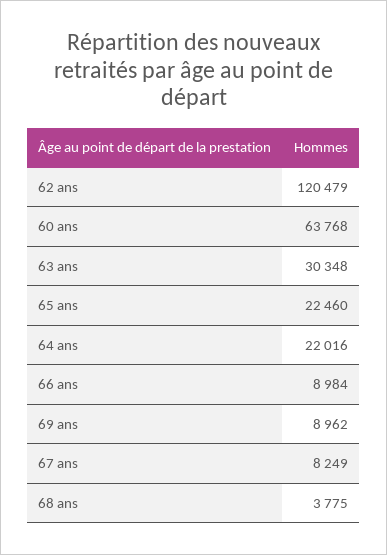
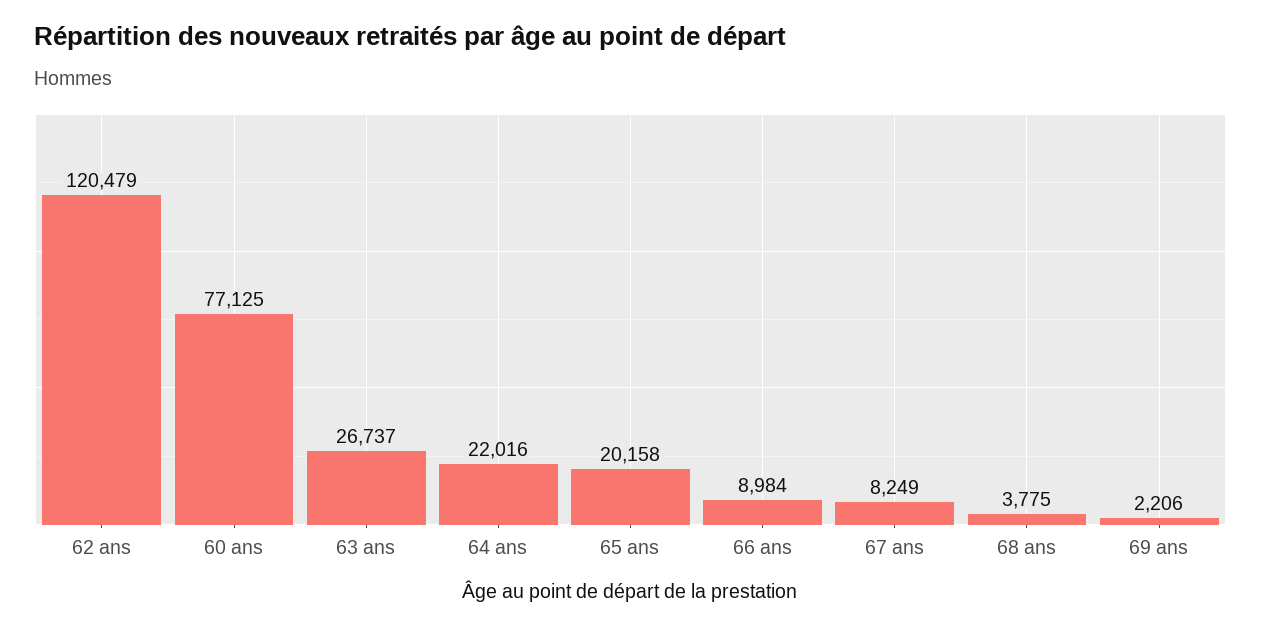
  {
    "62 ans": 120479,
-   "60 ans": 63768,
+   "60 ans": 77125,
-   "63 ans": 30348,
+   "63 ans": 26737,
-   "65 ans": 22460,
+   "65 ans": 20158,
    "64 ans": 22016,
    "66 ans": 8984,
-   "69 ans": 8962,
+   "69 ans": 2206,
    "67 ans": 8249,
    "68 ans": 3775
  }

